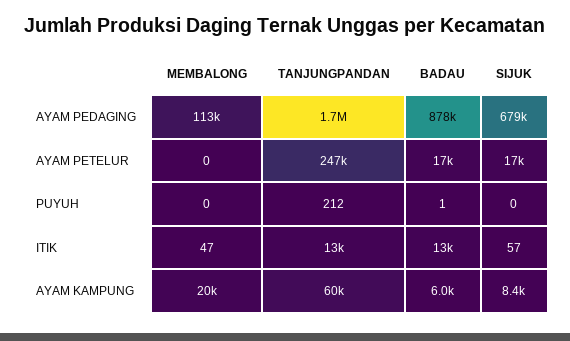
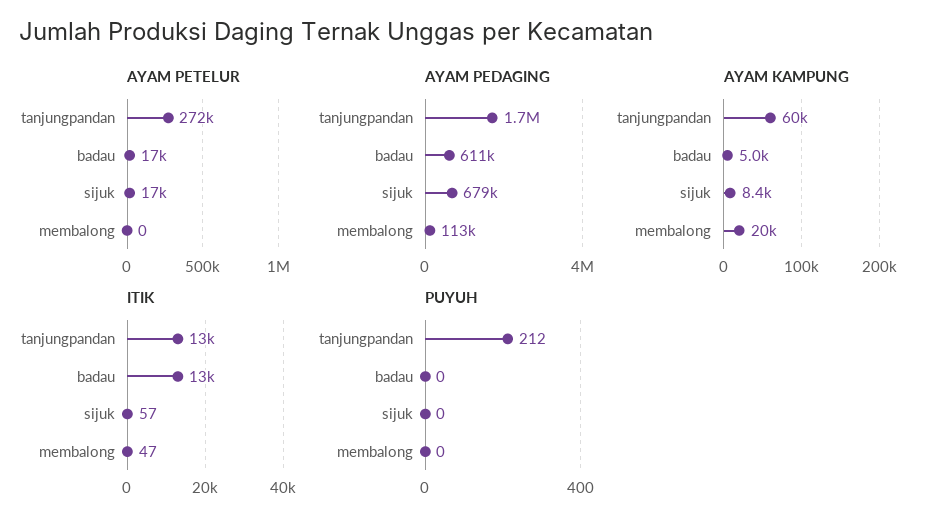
  {
    "AYAM PEDAGING": {
      "MEMBALONG": 113000,
      "TANJUNGPANDAN": 1700000,
-     "BADAU": 878000,
+     "BADAU": 611000,
      "SIJUK": 679000
    },
    "AYAM PETELUR": {
      "MEMBALONG": 0,
-     "TANJUNGPANDAN": 247000,
+     "TANJUNGPANDAN": 272000,
      "BADAU": 17000,
      "SIJUK": 17000
    },
    "PUYUH": {
      "MEMBALONG": 0,
      "TANJUNGPANDAN": 212,
-     "BADAU": 1,
+     "BADAU": 0,
      "SIJUK": 0
    },
    "ITIK": {
      "MEMBALONG": 47,
      "TANJUNGPANDAN": 13000,
      "BADAU": 13000,
      "SIJUK": 57
    },
    "AYAM KAMPUNG": {
      "MEMBALONG": 20000,
      "TANJUNGPANDAN": 60000,
-     "BADAU": 6000,
+     "BADAU": 5000,
      "SIJUK": 8400
    }
  }

